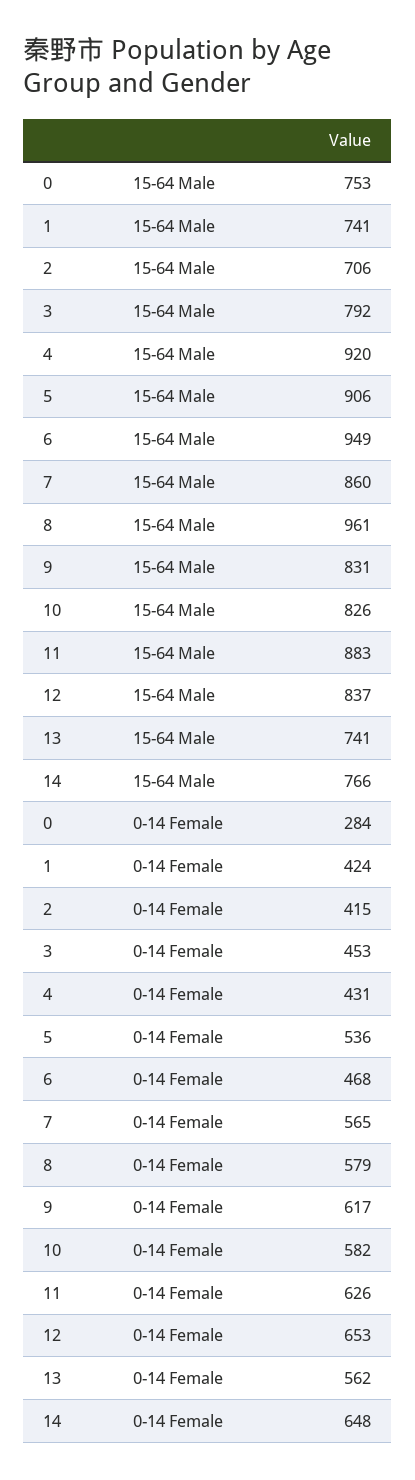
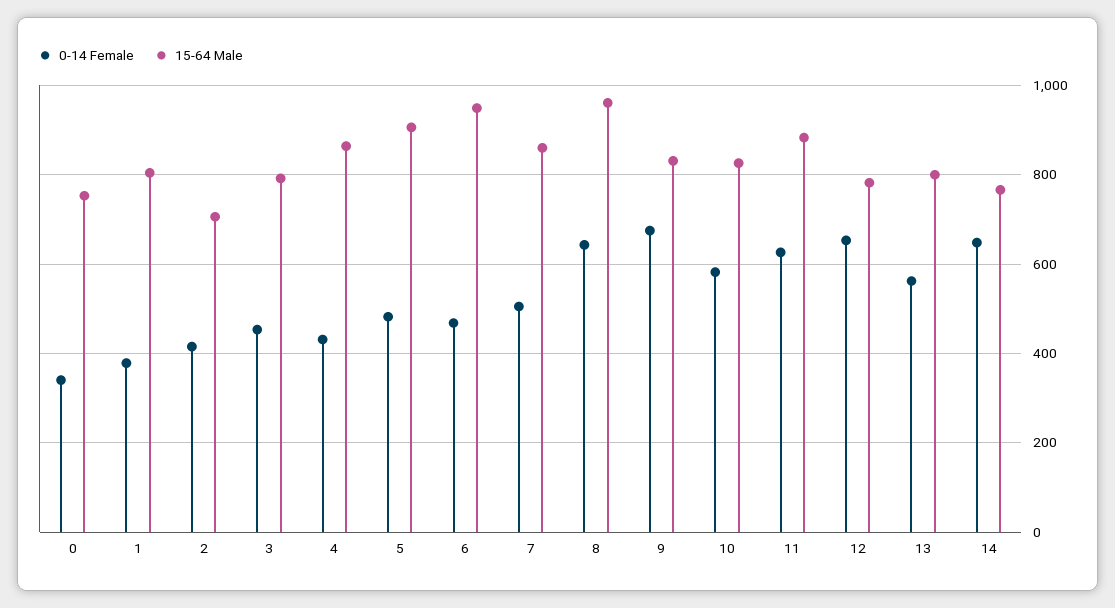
  {
    "15-64 Male": {
      "0": 753,
-     "1": 741,
+     "1": 800,
      "2": 706,
      "3": 792,
-     "4": 920,
+     "4": 860,
      "5": 906,
      "6": 949,
      "7": 860,
      "8": 961,
      "9": 831,
      "10": 826,
      "11": 883,
-     "12": 837,
+     "12": 780,
-     "13": 741,
+     "13": 800,
      "14": 766
    },
    "0-14 Female": {
-     "0": 284,
+     "0": 340,
-     "1": 424,
+     "1": 380,
      "2": 415,
      "3": 453,
      "4": 431,
-     "5": 536,
+     "5": 480,
      "6": 468,
-     "7": 565,
+     "7": 500,
-     "8": 579,
+     "8": 640,
-     "9": 617,
+     "9": 680,
      "10": 582,
      "11": 626,
      "12": 653,
      "13": 562,
      "14": 648
    }
  }

